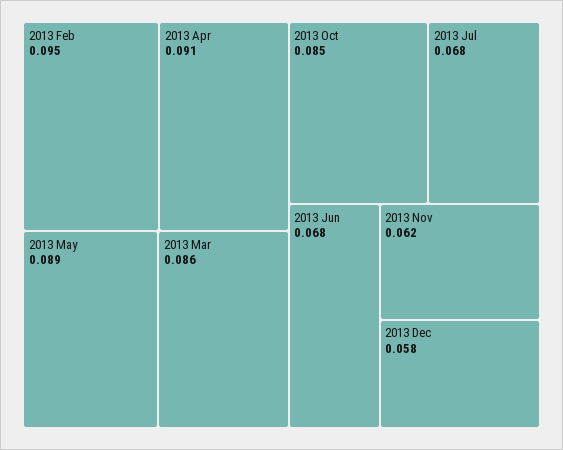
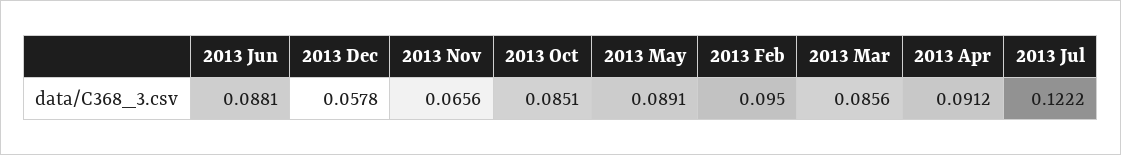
  {
    "2013 Feb": 0.095,
    "2013 Apr": 0.0912,
    "2013 May": 0.0891,
    "2013 Mar": 0.0856,
    "2013 Oct": 0.0851,
-   "2013 Jul": 0.068,
+   "2013 Jul": 0.1222,
-   "2013 Jun": 0.068,
+   "2013 Jun": 0.0881,
-   "2013 Nov": 0.062,
+   "2013 Nov": 0.0656,
    "2013 Dec": 0.0578
  }

